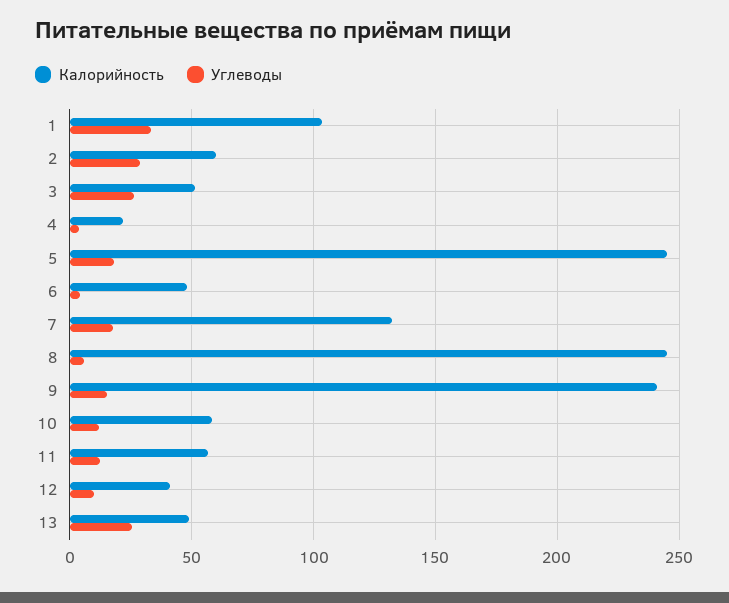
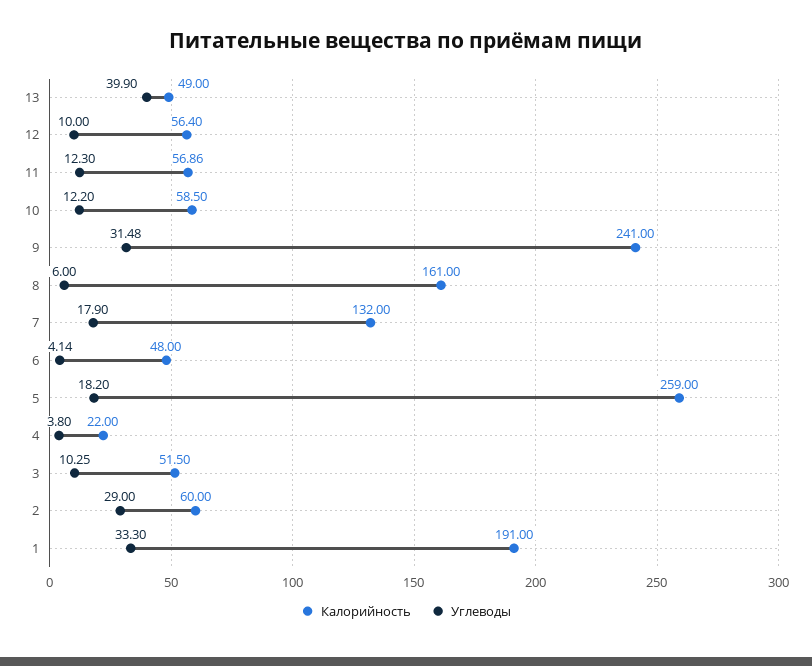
  {
    "Калорийность": {
-     "1": 105,
+     "1": 191,
      "2": 60,
      "3": 51.5,
      "4": 22,
-     "5": 245,
+     "5": 259,
      "6": 48,
      "7": 132,
-     "8": 245,
+     "8": 161,
      "9": 241,
      "10": 58.5,
      "11": 56.86,
-     "12": 40,
+     "12": 56.4,
      "13": 49
    },
    "Углеводы": {
      "1": 33.3,
      "2": 29,
-     "3": 25,
+     "3": 10.25,
      "4": 3.8,
      "5": 18.2,
      "6": 4.14,
      "7": 17.9,
      "8": 6,
-     "9": 15,
+     "9": 31.48,
      "10": 12.2,
      "11": 12.3,
      "12": 10,
-     "13": 25
+     "13": 39.9
    }
  }

